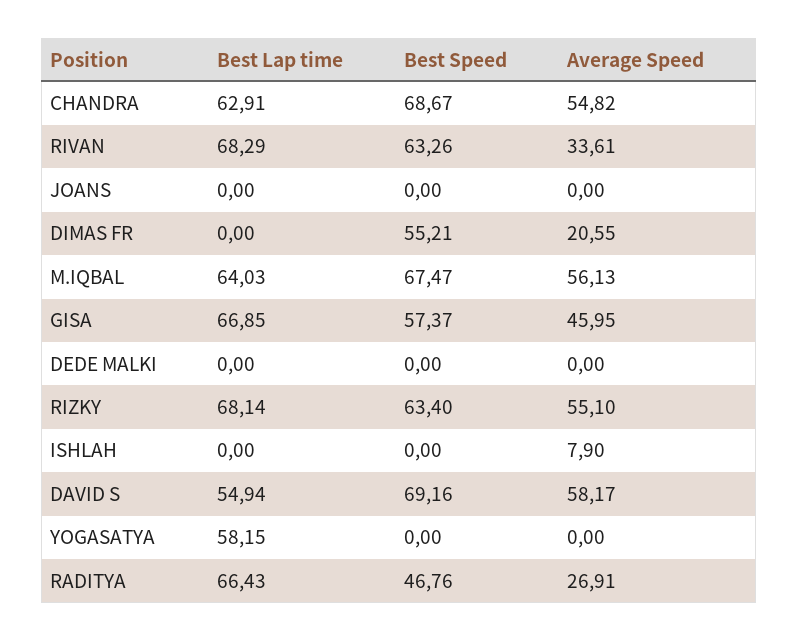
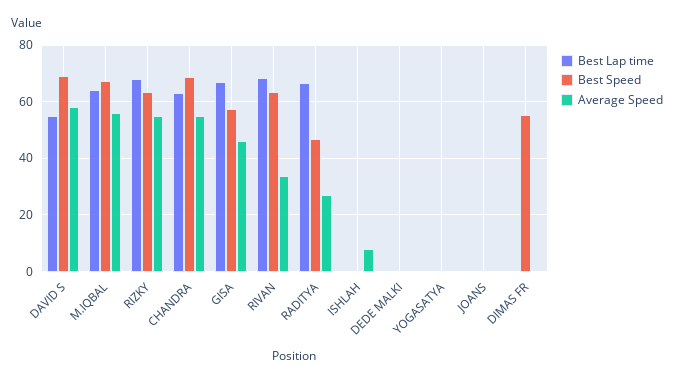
  {
    "Best Lap time": {
      "CHANDRA": 62.91,
      "RIVAN": 68.29,
      "JOANS": 0,
      "DIMAS FR": 0,
      "M.IQBAL": 64.03,
      "GISA": 66.85,
      "DEDE MALKI": 0,
      "RIZKY": 68.14,
      "ISHLAH": 0,
      "DAVID S": 54.94,
-     "YOGASATYA": 58.15,
+     "YOGASATYA": 0,
      "RADITYA": 66.43
    },
    "Best Speed": {
      "CHANDRA": 68.67,
      "RIVAN": 63.26,
      "JOANS": 0,
      "DIMAS FR": 55.21,
      "M.IQBAL": 67.47,
      "GISA": 57.37,
      "DEDE MALKI": 0,
      "RIZKY": 63.4,
      "ISHLAH": 0,
      "DAVID S": 69.16,
      "YOGASATYA": 0,
      "RADITYA": 46.76
    },
    "Average Speed": {
      "CHANDRA": 54.82,
      "RIVAN": 33.61,
      "JOANS": 0,
-     "DIMAS FR": 20.55,
+     "DIMAS FR": 0,
      "M.IQBAL": 56.13,
      "GISA": 45.95,
      "DEDE MALKI": 0,
      "RIZKY": 55.1,
      "ISHLAH": 7.9,
      "DAVID S": 58.17,
      "YOGASATYA": 0,
      "RADITYA": 26.91
    }
  }

